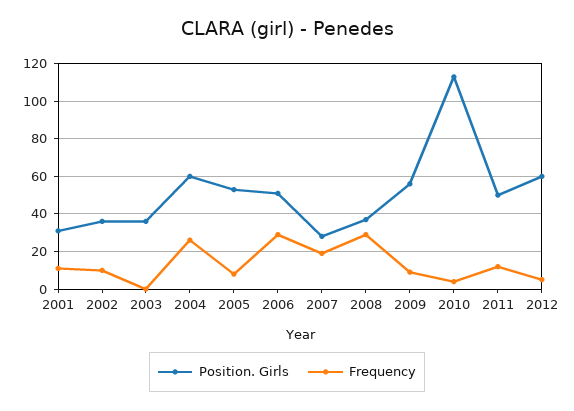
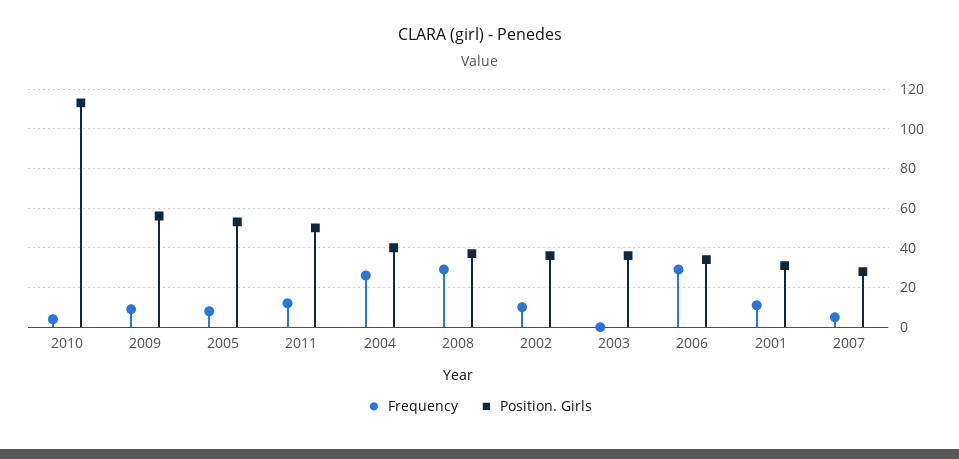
  {
    "Position. Girls": {
      "2001": 30,
      "2002": 35,
      "2003": 35,
-     "2004": 60,
+     "2004": 40,
      "2005": 55,
-     "2006": 50,
+     "2006": 35,
      "2007": 30,
      "2008": 35,
      "2009": 55,
      "2010": 115,
-     "2011": 50,
+     "2011": 50
-     "2012": 60
    },
    "Frequency": {
      "2001": 10,
      "2002": 10,
      "2003": 0,
      "2004": 25,
      "2005": 10,
      "2006": 30,
-     "2007": 20,
+     "2007": 5,
      "2008": 30,
      "2009": 10,
      "2010": 5,
-     "2011": 10,
+     "2011": 10
-     "2012": 5
    }
  }

